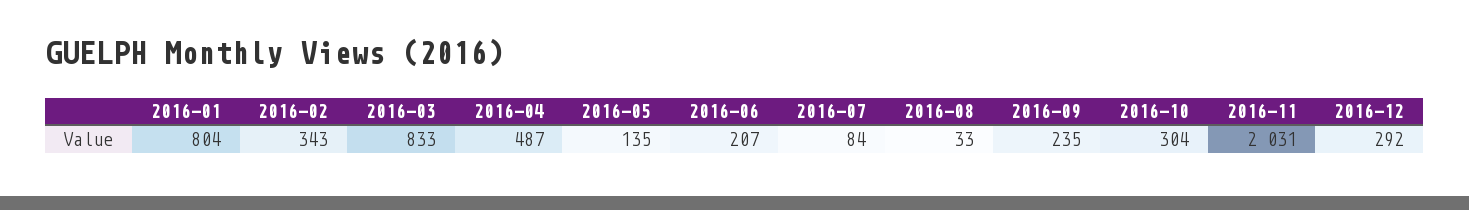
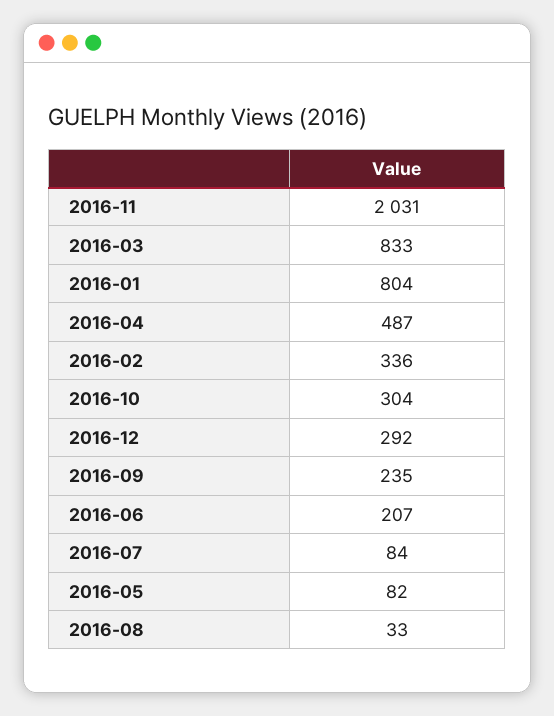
  {
    "2016-01": 804,
-   "2016-02": 343,
+   "2016-02": 336,
    "2016-03": 833,
    "2016-04": 487,
-   "2016-05": 135,
+   "2016-05": 82,
    "2016-06": 207,
    "2016-07": 84,
    "2016-08": 33,
    "2016-09": 235,
    "2016-10": 304,
    "2016-11": 2031,
    "2016-12": 292
  }

